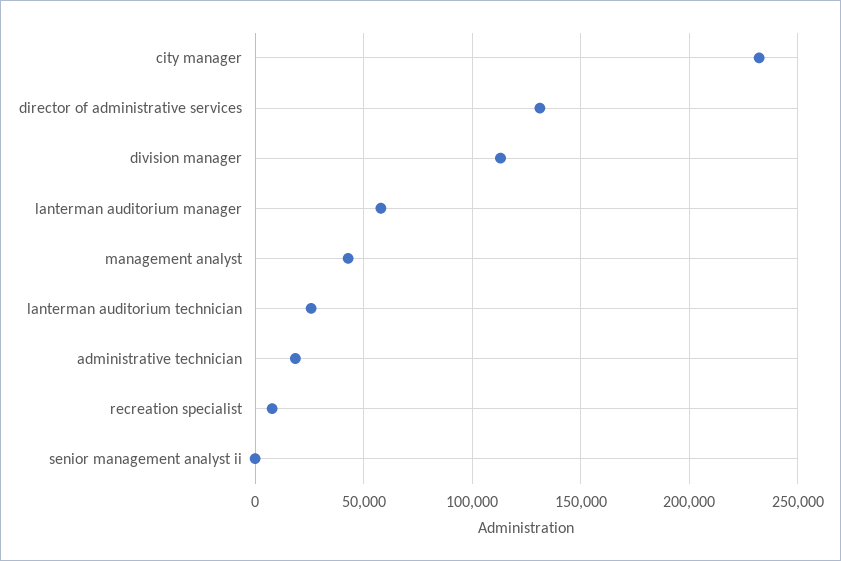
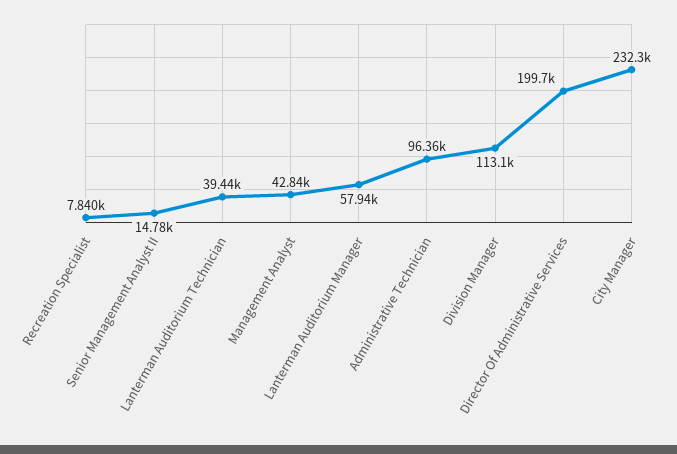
  {
    "city manager": 232300,
-   "director of administrative services": 130000,
+   "director of administrative services": 199700,
    "division manager": 113100,
    "lanterman auditorium manager": 57940,
    "management analyst": 42840,
-   "lanterman auditorium technician": 25000,
+   "lanterman auditorium technician": 39440,
-   "administrative technician": 20000,
+   "administrative technician": 96360,
    "recreation specialist": 7840,
-   "senior management analyst ii": 0
+   "senior management analyst ii": 14780
  }

